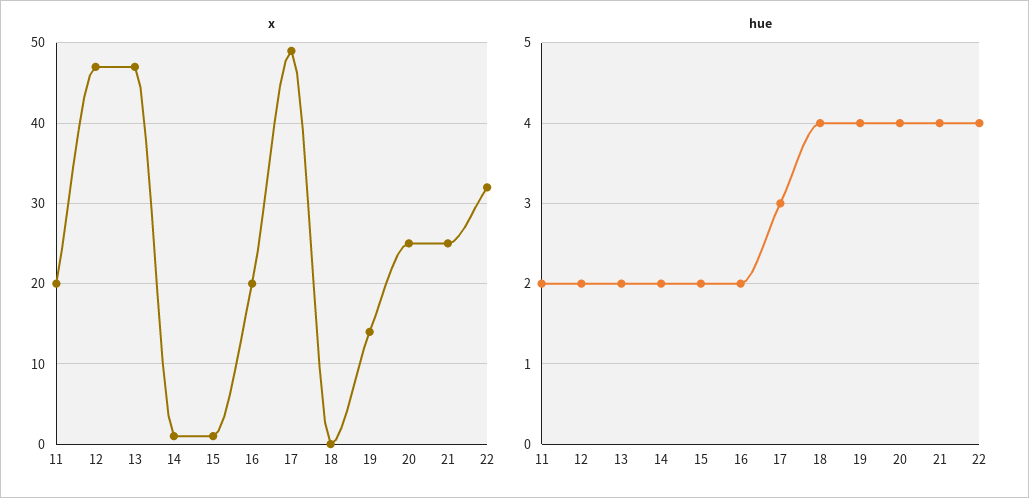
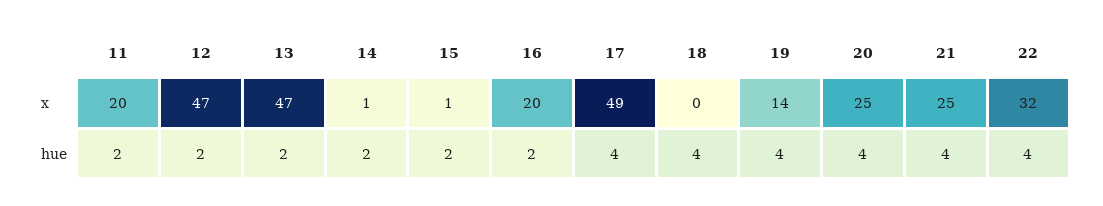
  {
    "x": {
      "11": 20,
      "12": 47,
      "13": 47,
      "14": 1,
      "15": 1,
      "16": 20,
      "17": 49,
      "18": 0,
      "19": 14,
      "20": 25,
      "21": 25,
      "22": 32
    },
    "hue": {
      "11": 2,
      "12": 2,
      "13": 2,
      "14": 2,
      "15": 2,
      "16": 2,
-     "17": 3,
+     "17": 4,
      "18": 4,
      "19": 4,
      "20": 4,
      "21": 4,
      "22": 4
    }
  }

